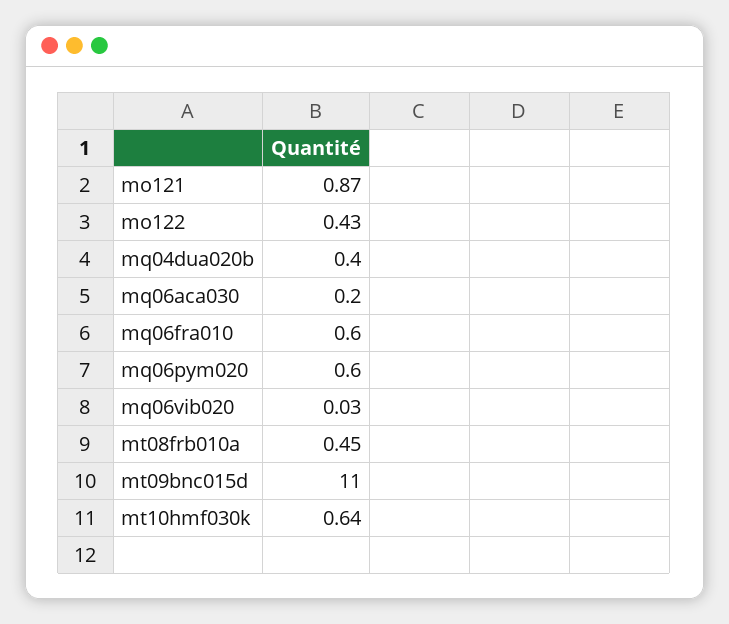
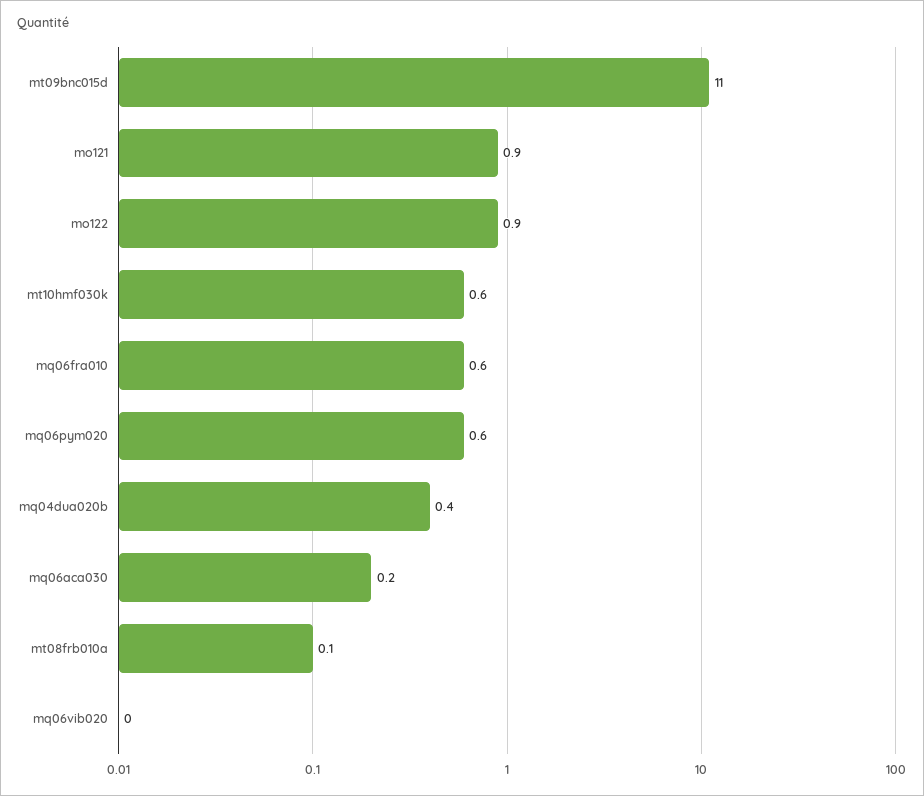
  {
    "mo121": 0.87,
-   "mo122": 0.43,
+   "mo122": 0.9,
    "mq04dua020b": 0.4,
    "mq06aca030": 0.2,
    "mq06fra010": 0.6,
    "mq06pym020": 0.6,
    "mq06vib020": 0.03,
-   "mt08frb010a": 0.45,
+   "mt08frb010a": 0.1,
    "mt09bnc015d": 11,
    "mt10hmf030k": 0.64
  }

